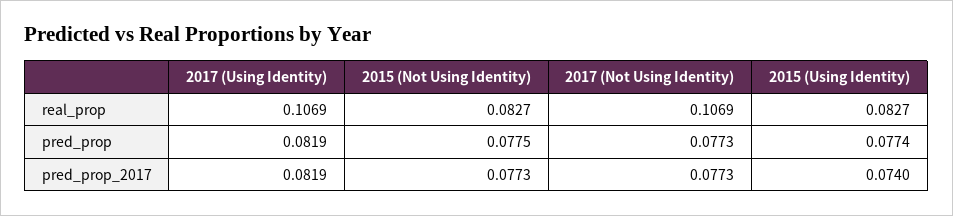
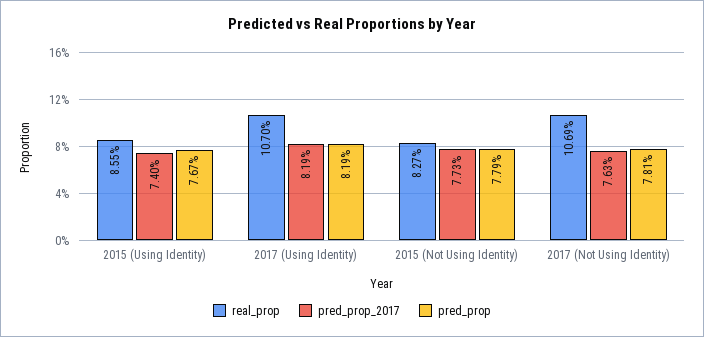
  {
    "real_prop": {
-     "2017 (Using Identity)": 0.1069,
+     "2017 (Using Identity)": 0.107,
      "2015 (Not Using Identity)": 0.0827,
      "2017 (Not Using Identity)": 0.1069,
-     "2015 (Using Identity)": 0.0827
+     "2015 (Using Identity)": 0.0855
    },
    "pred_prop": {
      "2017 (Using Identity)": 0.0819,
-     "2015 (Not Using Identity)": 0.0775,
+     "2015 (Not Using Identity)": 0.0779,
-     "2017 (Not Using Identity)": 0.0773,
+     "2017 (Not Using Identity)": 0.0781,
-     "2015 (Using Identity)": 0.0774
+     "2015 (Using Identity)": 0.0767
    },
    "pred_prop_2017": {
      "2017 (Using Identity)": 0.0819,
      "2015 (Not Using Identity)": 0.0773,
-     "2017 (Not Using Identity)": 0.0773,
+     "2017 (Not Using Identity)": 0.0763,
      "2015 (Using Identity)": 0.074
    }
  }

